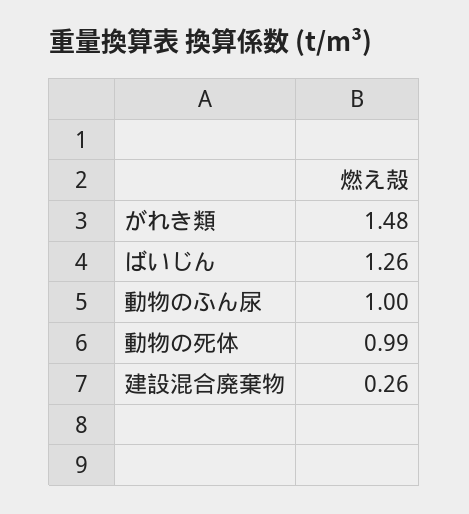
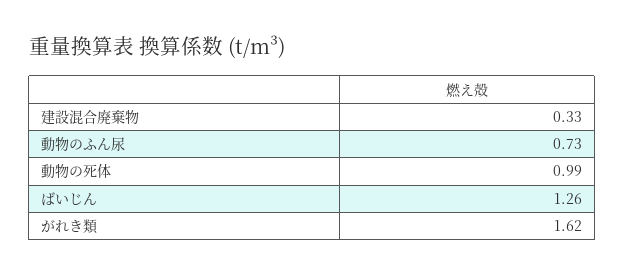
  {
-   "がれき類": 1.48,
+   "がれき類": 1.62,
    "ばいじん": 1.26,
-   "動物のふん尿": 1,
+   "動物のふん尿": 0.73,
    "動物の死体": 0.99,
-   "建設混合廃棄物": 0.26
+   "建設混合廃棄物": 0.33
  }

